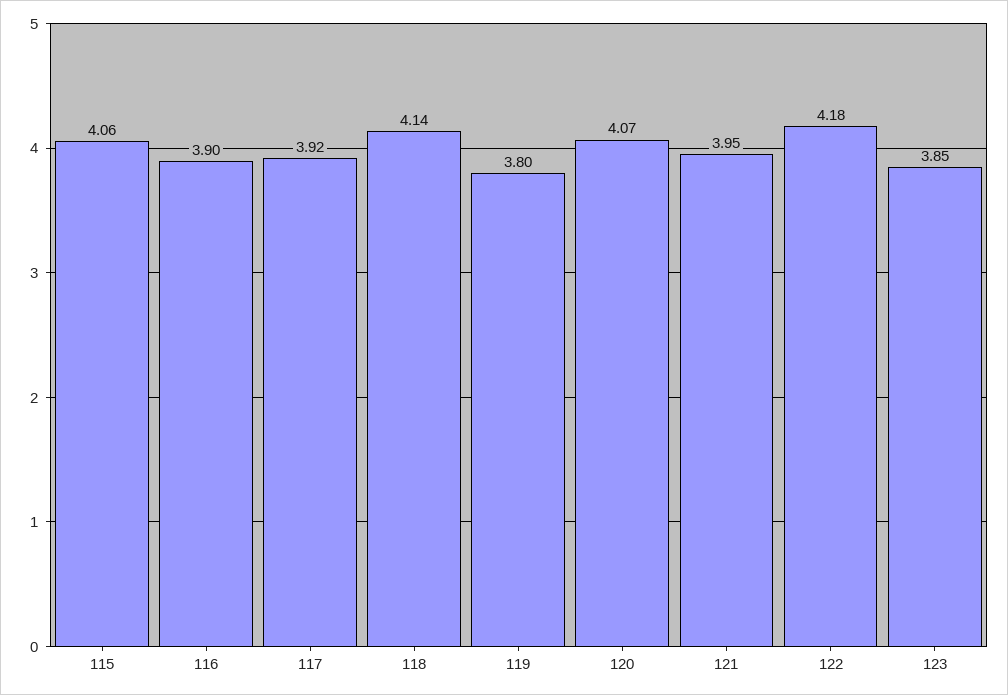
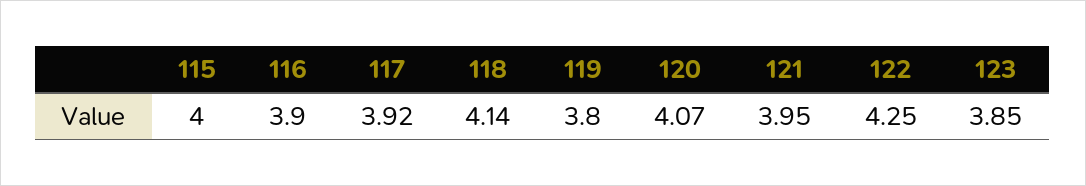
  {
-   "115": 4.06,
+   "115": 4,
    "116": 3.9,
    "117": 3.92,
    "118": 4.14,
    "119": 3.8,
    "120": 4.07,
    "121": 3.95,
-   "122": 4.18,
+   "122": 4.25,
    "123": 3.85
  }

